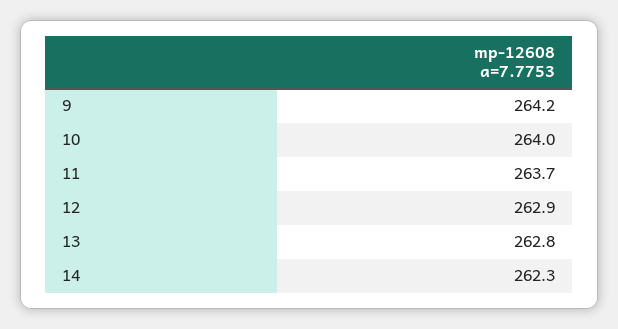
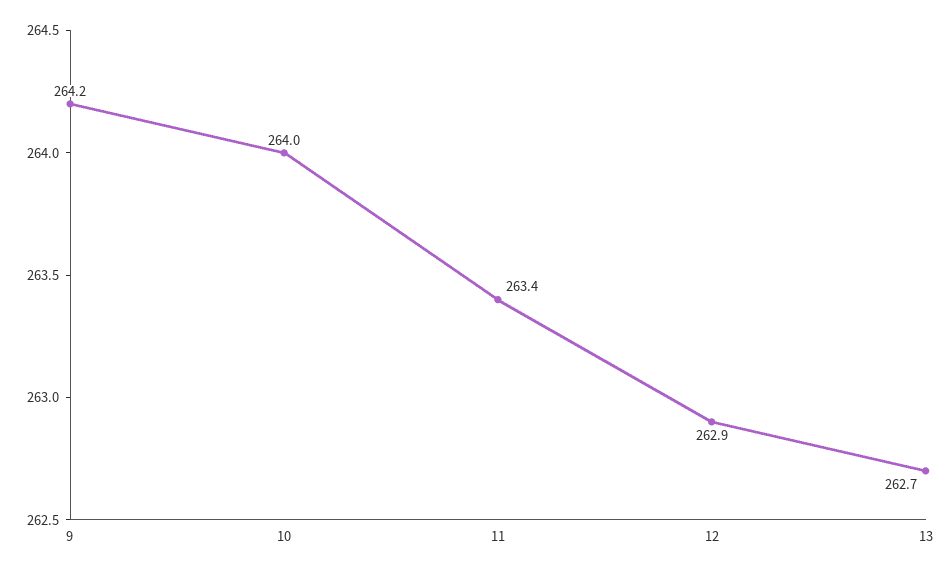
  {
    "9": 264.2,
    "10": 264,
-   "11": 263.7,
+   "11": 263.4,
    "12": 262.9,
-   "13": 262.8,
+   "13": 262.7
-   "14": 262.3
  }

